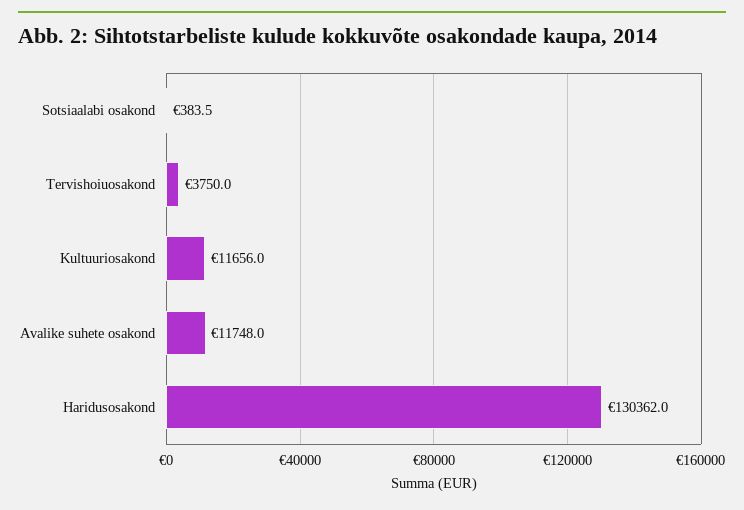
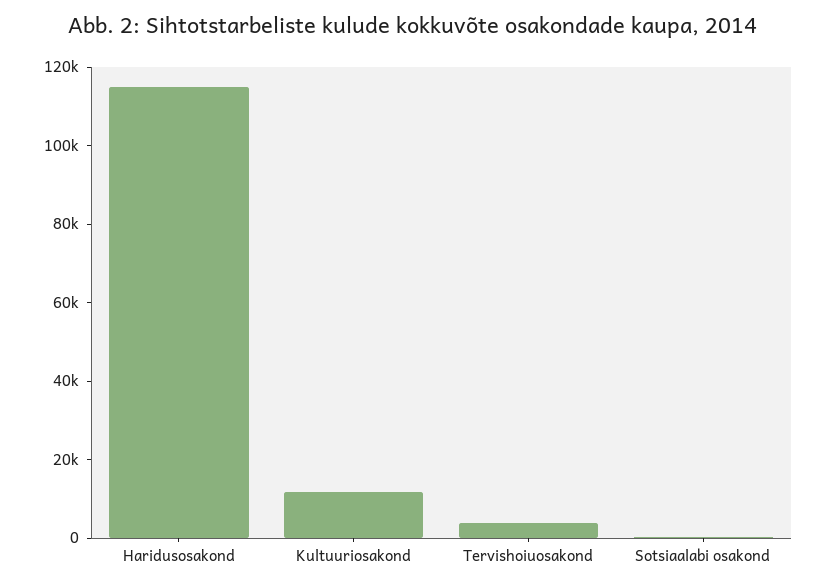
  {
    "Sotsiaalabi osakond": 383.5,
    "Tervishoiuosakond": 3750,
    "Kultuuriosakond": 11656,
-   "Avalike suhete osakond": 11748,
-   "Haridusosakond": 130362
+   "Haridusosakond": 115000
  }

